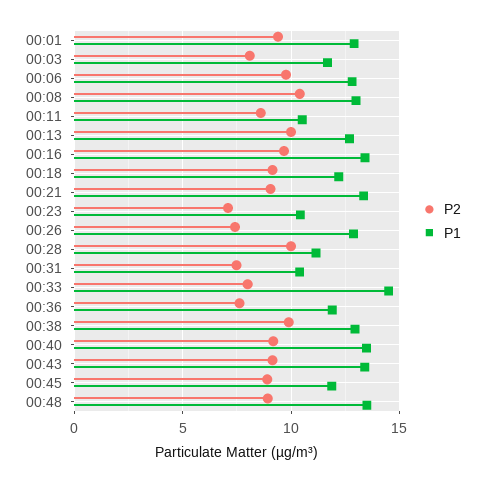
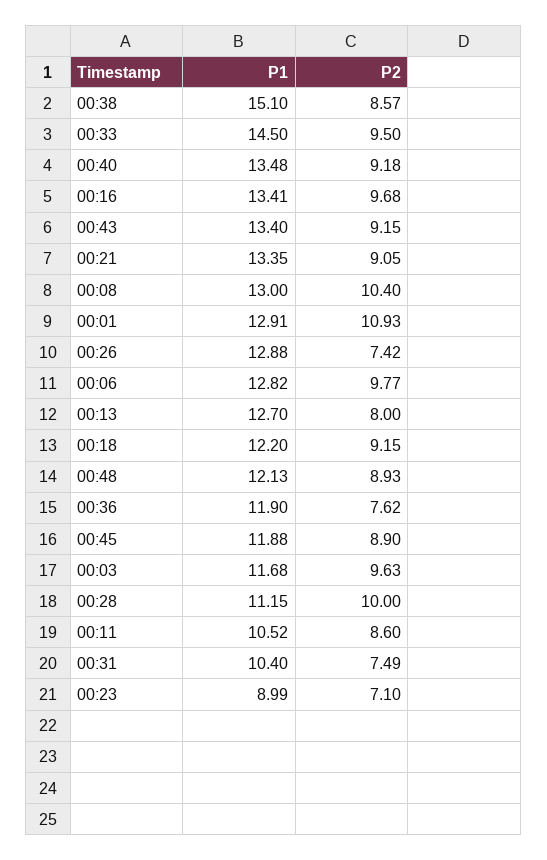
  {
    "P2": {
-     "00:01": 9.5,
+     "00:01": 10.93,
-     "00:03": 8,
+     "00:03": 9.63,
      "00:06": 9.77,
      "00:08": 10.4,
      "00:11": 8.6,
-     "00:13": 10,
+     "00:13": 8,
      "00:16": 9.68,
      "00:18": 9.15,
      "00:21": 9.05,
      "00:23": 7.1,
      "00:26": 7.42,
      "00:28": 10,
      "00:31": 7.49,
-     "00:33": 8,
+     "00:33": 9.5,
      "00:36": 7.62,
-     "00:38": 10,
+     "00:38": 8.57,
      "00:40": 9.18,
      "00:43": 9.15,
      "00:45": 8.9,
      "00:48": 8.93
    },
    "P1": {
      "00:01": 12.91,
      "00:03": 11.68,
      "00:06": 12.82,
      "00:08": 13,
      "00:11": 10.52,
      "00:13": 12.7,
      "00:16": 13.41,
      "00:18": 12.2,
      "00:21": 13.35,
-     "00:23": 10.5,
+     "00:23": 8.99,
      "00:26": 12.88,
      "00:28": 11.15,
      "00:31": 10.4,
      "00:33": 14.5,
      "00:36": 11.9,
-     "00:38": 13,
+     "00:38": 15.1,
      "00:40": 13.48,
      "00:43": 13.4,
      "00:45": 11.88,
-     "00:48": 13.5
+     "00:48": 12.13
    }
  }

